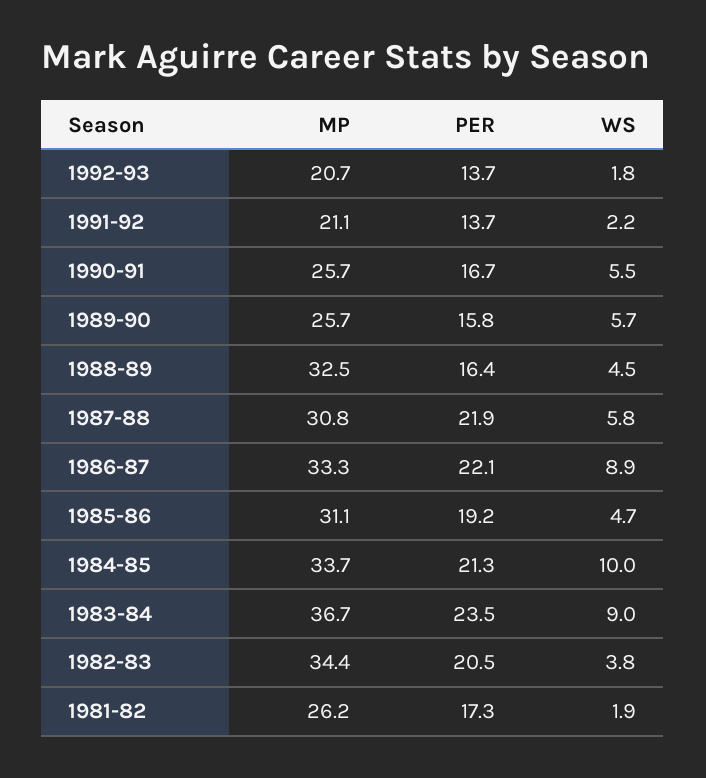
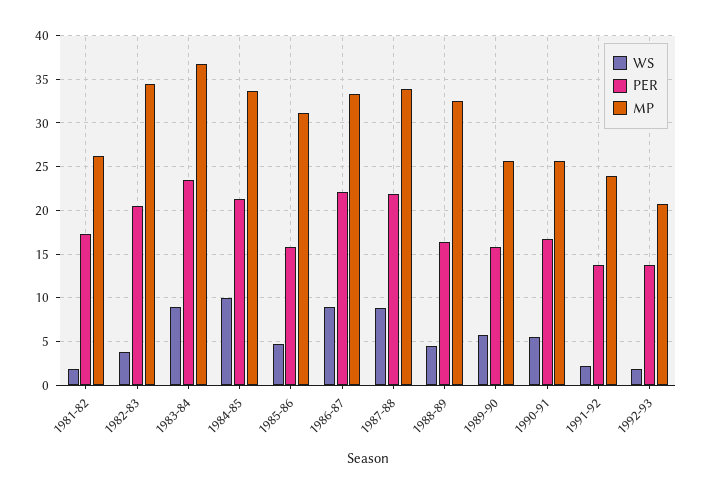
  {
    "MP": {
      "1992-93": 20.7,
-     "1991-92": 21.1,
+     "1991-92": 24,
      "1990-91": 25.7,
      "1989-90": 25.7,
      "1988-89": 32.5,
-     "1987-88": 30.8,
+     "1987-88": 34,
      "1986-87": 33.3,
      "1985-86": 31.1,
      "1984-85": 33.7,
      "1983-84": 36.7,
      "1982-83": 34.4,
      "1981-82": 26.2
    },
    "PER": {
      "1992-93": 13.7,
      "1991-92": 13.7,
      "1990-91": 16.7,
      "1989-90": 15.8,
      "1988-89": 16.4,
      "1987-88": 21.9,
      "1986-87": 22.1,
-     "1985-86": 19.2,
+     "1985-86": 16,
      "1984-85": 21.3,
      "1983-84": 23.5,
      "1982-83": 20.5,
      "1981-82": 17.3
    },
    "WS": {
      "1992-93": 1.8,
      "1991-92": 2.2,
      "1990-91": 5.5,
      "1989-90": 5.7,
      "1988-89": 4.5,
-     "1987-88": 5.8,
+     "1987-88": 9,
      "1986-87": 8.9,
      "1985-86": 4.7,
      "1984-85": 10,
      "1983-84": 9,
      "1982-83": 3.8,
      "1981-82": 1.9
    }
  }

